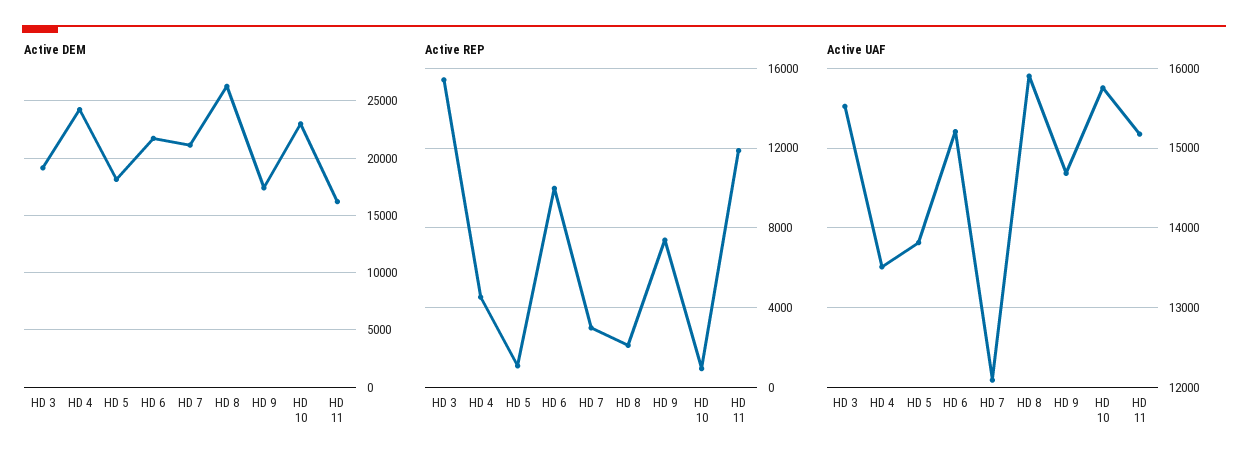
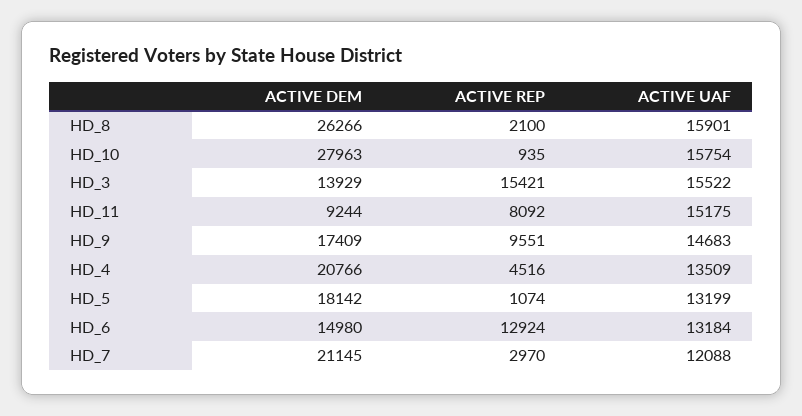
  {
    "Active DEM": {
-     "HD 3": 19000,
+     "HD 3": 13929,
-     "HD 4": 24000,
+     "HD 4": 20766,
      "HD 5": 18142,
-     "HD 6": 22000,
+     "HD 6": 14980,
      "HD 7": 21145,
      "HD 8": 26266,
      "HD 9": 17409,
-     "HD 10": 23000,
+     "HD 10": 27963,
-     "HD 11": 16000
+     "HD 11": 9244
    },
    "Active REP": {
      "HD 3": 15421,
      "HD 4": 4516,
      "HD 5": 1074,
-     "HD 6": 10000,
+     "HD 6": 12924,
      "HD 7": 2970,
      "HD 8": 2100,
-     "HD 9": 7500,
+     "HD 9": 9551,
      "HD 10": 935,
-     "HD 11": 12000
+     "HD 11": 8092
    },
    "Active UAF": {
      "HD 3": 15522,
      "HD 4": 13509,
-     "HD 5": 13800,
+     "HD 5": 13199,
-     "HD 6": 15200,
+     "HD 6": 13184,
      "HD 7": 12088,
      "HD 8": 15901,
      "HD 9": 14683,
      "HD 10": 15754,
      "HD 11": 15175
    }
  }

